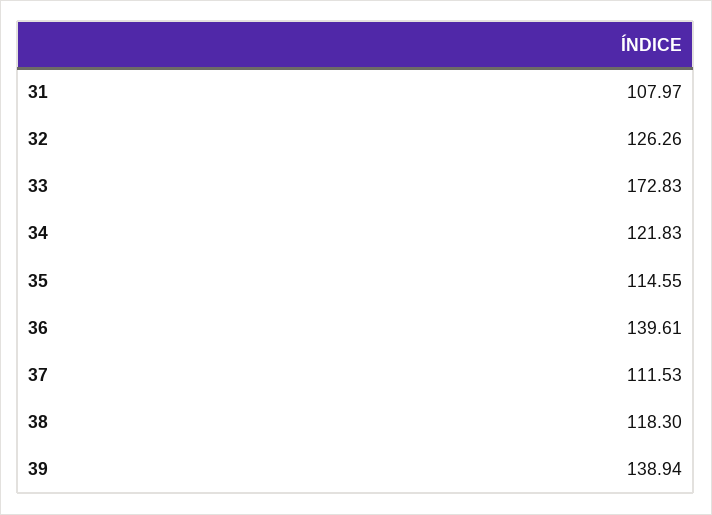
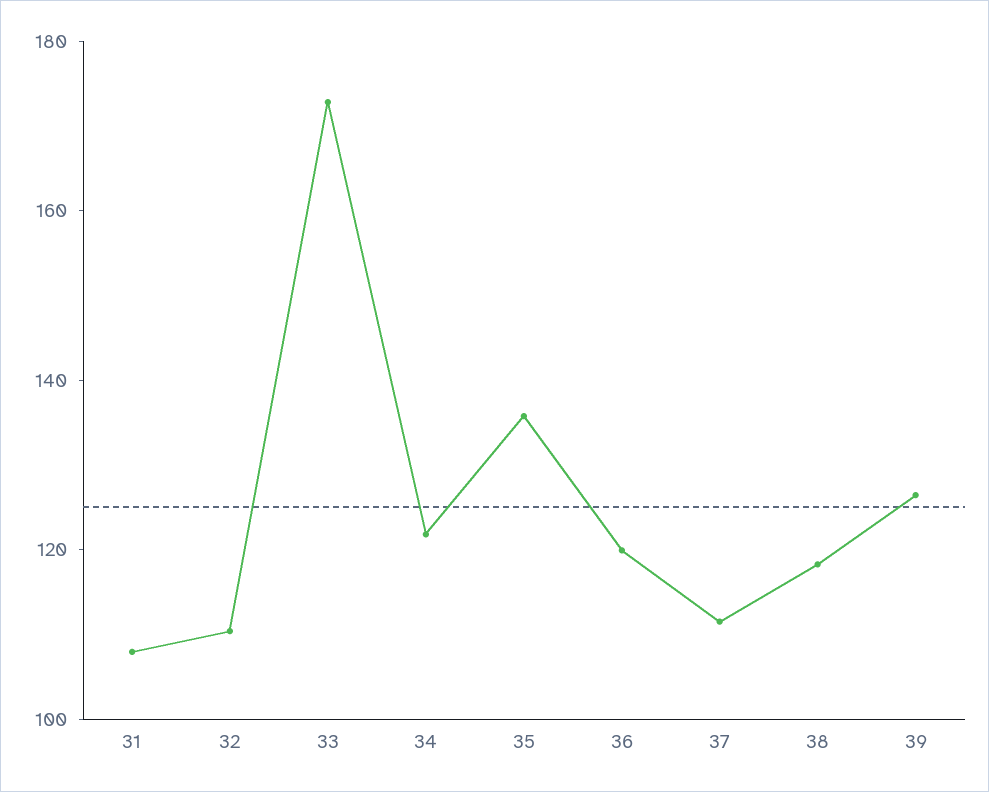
  {
    "31": 107.97,
-   "32": 126.26,
+   "32": 110,
    "33": 172.83,
    "34": 121.83,
-   "35": 114.55,
+   "35": 135,
-   "36": 139.61,
+   "36": 120,
    "37": 111.53,
    "38": 118.3,
-   "39": 138.94
+   "39": 125
  }

